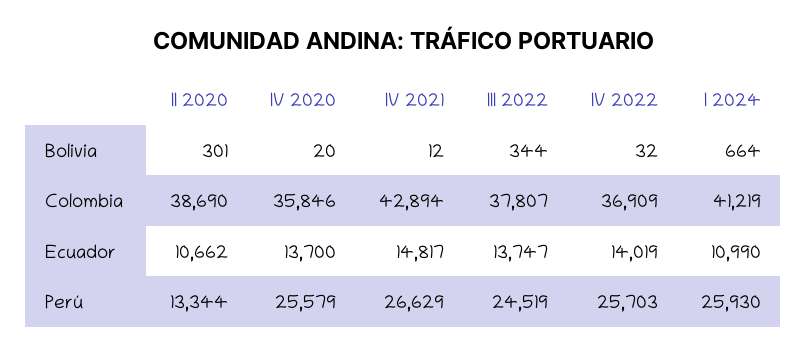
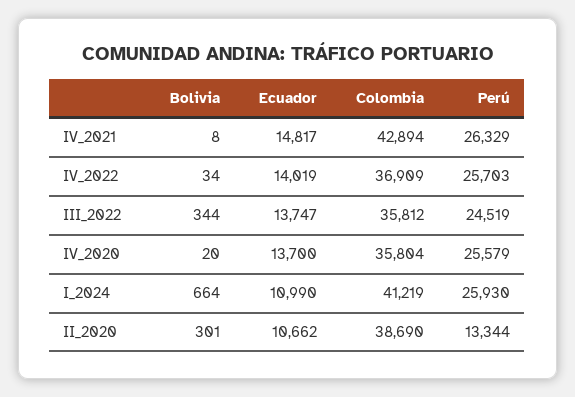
  {
    "II 2020": {
      "Bolivia": 301,
      "Colombia": 38690,
      "Ecuador": 10662,
      "Perú": 13344
    },
    "IV 2020": {
      "Bolivia": 20,
-     "Colombia": 35846,
+     "Colombia": 35804,
      "Ecuador": 13700,
      "Perú": 25579
    },
    "IV 2021": {
-     "Bolivia": 12,
+     "Bolivia": 8,
      "Colombia": 42894,
      "Ecuador": 14817,
-     "Perú": 26629
+     "Perú": 26329
    },
    "III 2022": {
      "Bolivia": 344,
-     "Colombia": 37807,
+     "Colombia": 35812,
      "Ecuador": 13747,
      "Perú": 24519
    },
    "IV 2022": {
-     "Bolivia": 32,
+     "Bolivia": 34,
      "Colombia": 36909,
      "Ecuador": 14019,
      "Perú": 25703
    },
    "I 2024": {
      "Bolivia": 664,
      "Colombia": 41219,
      "Ecuador": 10990,
      "Perú": 25930
    }
  }

